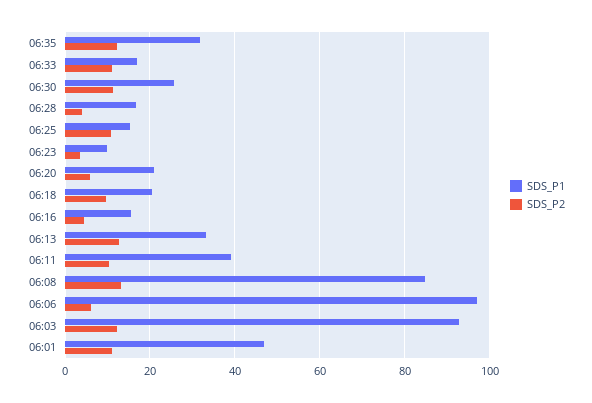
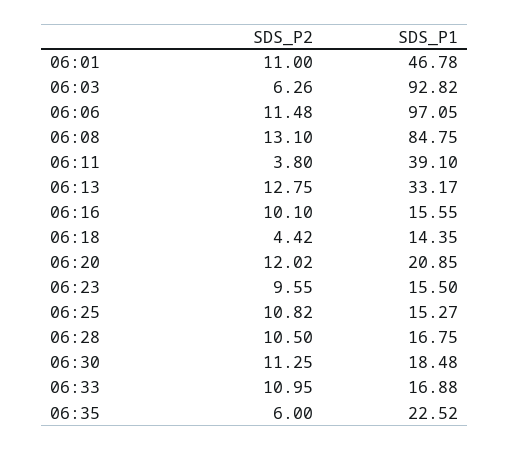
  {
    "SDS_P1": {
-     "06:35": 32,
+     "06:35": 22.52,
      "06:33": 16.88,
-     "06:30": 26,
+     "06:30": 18.48,
      "06:28": 16.75,
      "06:25": 15.27,
-     "06:23": 10,
+     "06:23": 15.5,
      "06:20": 20.85,
-     "06:18": 20,
+     "06:18": 14.35,
      "06:16": 15.55,
      "06:13": 33.17,
      "06:11": 39.1,
      "06:08": 84.75,
      "06:06": 97.05,
      "06:03": 92.82,
      "06:01": 46.78
    },
    "SDS_P2": {
-     "06:35": 12,
+     "06:35": 6,
      "06:33": 10.95,
      "06:30": 11.25,
-     "06:28": 4,
+     "06:28": 10.5,
      "06:25": 10.82,
-     "06:23": 4,
+     "06:23": 9.55,
-     "06:20": 6,
+     "06:20": 12.02,
-     "06:18": 10,
+     "06:18": 4.42,
-     "06:16": 4,
+     "06:16": 10.1,
      "06:13": 12.75,
-     "06:11": 10,
+     "06:11": 3.8,
      "06:08": 13.1,
-     "06:06": 6,
+     "06:06": 11.48,
-     "06:03": 12,
+     "06:03": 6.26,
      "06:01": 11
    }
  }

